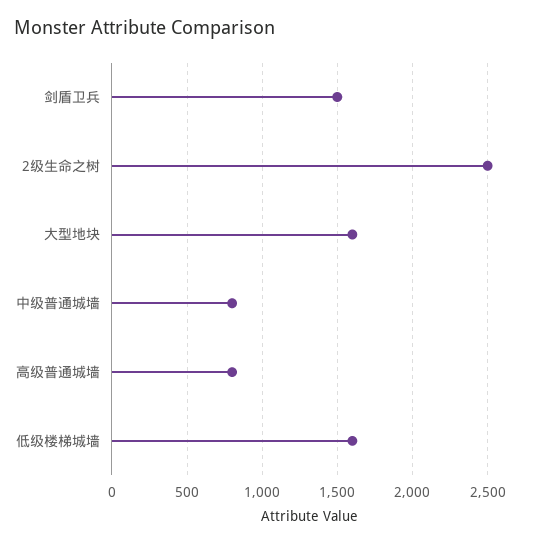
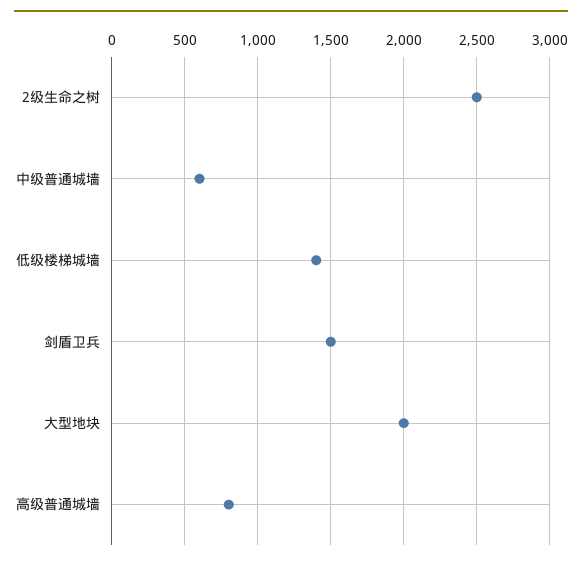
  {
    "剑盾卫兵": 1500,
    "2级生命之树": 2500,
-   "大型地块": 1600,
+   "大型地块": 2000,
-   "中级普通城墙": 800,
+   "中级普通城墙": 600,
    "高级普通城墙": 800,
-   "低级楼梯城墙": 1600
+   "低级楼梯城墙": 1400
  }

